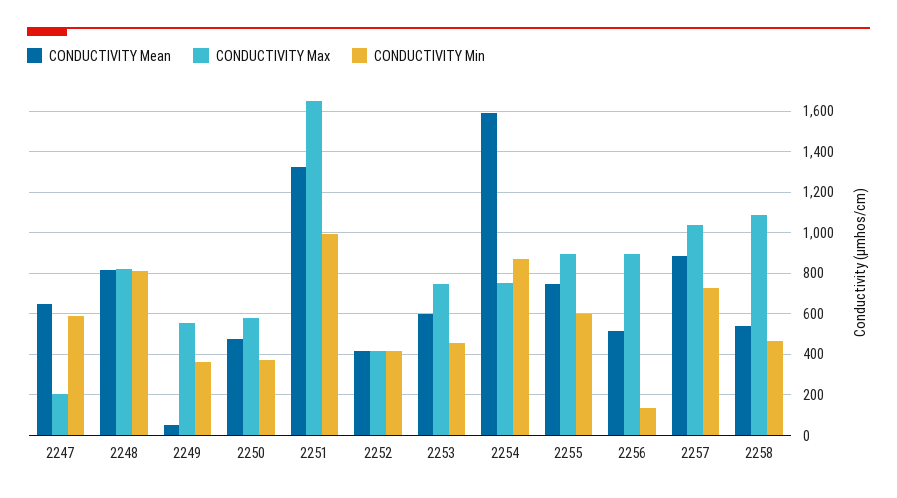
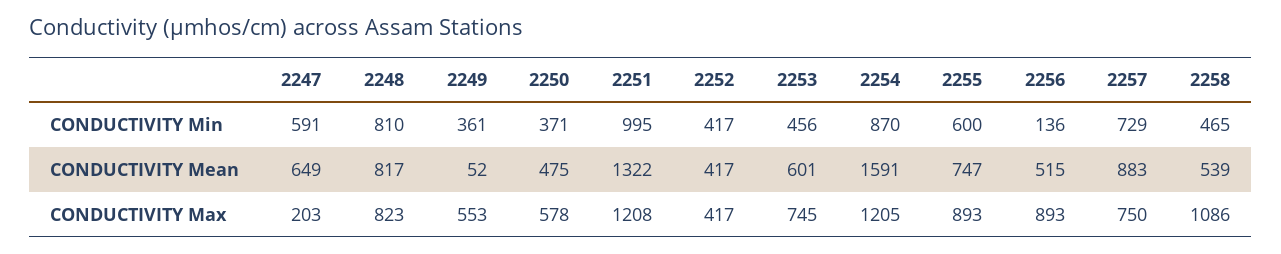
  {
    "CONDUCTIVITY Mean": {
      "2247": 649,
      "2248": 817,
      "2249": 52,
      "2250": 475,
      "2251": 1322,
      "2252": 417,
      "2253": 601,
      "2254": 1591,
      "2255": 747,
      "2256": 515,
      "2257": 883,
      "2258": 539
    },
    "CONDUCTIVITY Max": {
      "2247": 203,
      "2248": 823,
      "2249": 553,
      "2250": 578,
-     "2251": 1650,
+     "2251": 1208,
      "2252": 417,
      "2253": 745,
-     "2254": 750,
+     "2254": 1205,
      "2255": 893,
      "2256": 893,
-     "2257": 1050,
+     "2257": 750,
      "2258": 1086
    },
    "CONDUCTIVITY Min": {
      "2247": 591,
      "2248": 810,
      "2249": 361,
      "2250": 371,
      "2251": 995,
      "2252": 417,
      "2253": 456,
      "2254": 870,
      "2255": 600,
      "2256": 136,
      "2257": 729,
      "2258": 465
    }
  }

